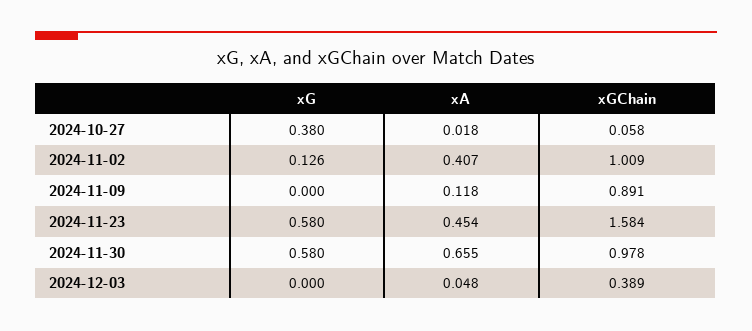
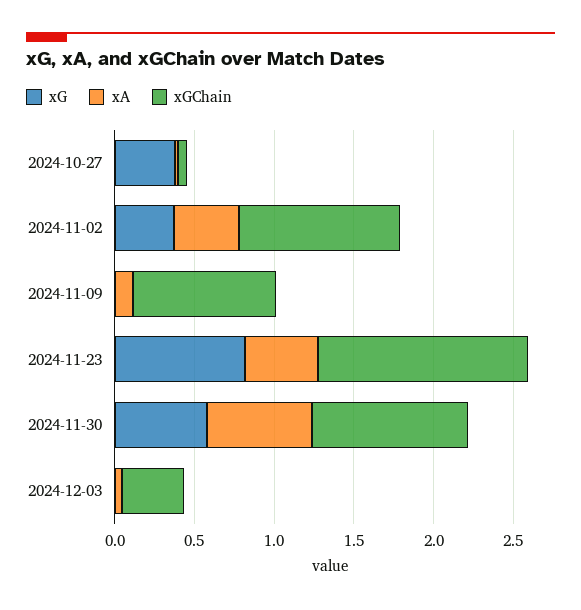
  {
    "xG": {
      "2024-10-27": 0.38,
-     "2024-11-02": 0.126,
+     "2024-11-02": 0.4,
      "2024-11-09": 0,
-     "2024-11-23": 0.58,
+     "2024-11-23": 0.8,
      "2024-11-30": 0.58,
      "2024-12-03": 0
    },
    "xA": {
      "2024-10-27": 0.018,
      "2024-11-02": 0.407,
      "2024-11-09": 0.118,
      "2024-11-23": 0.454,
      "2024-11-30": 0.655,
      "2024-12-03": 0.048
    },
    "xGChain": {
      "2024-10-27": 0.058,
      "2024-11-02": 1.009,
      "2024-11-09": 0.891,
-     "2024-11-23": 1.584,
+     "2024-11-23": 1.3,
      "2024-11-30": 0.978,
      "2024-12-03": 0.389
    }
  }

